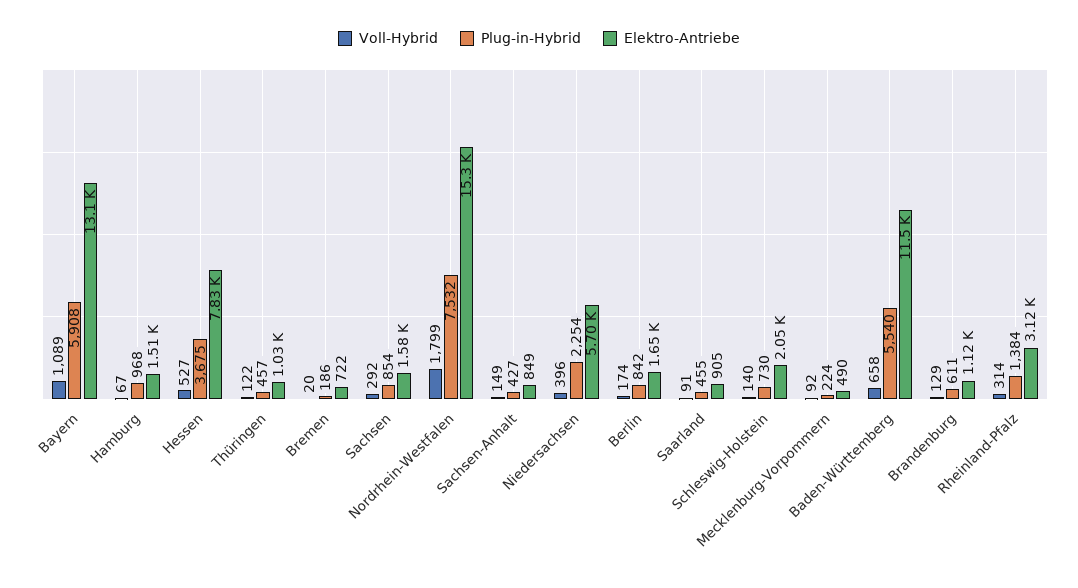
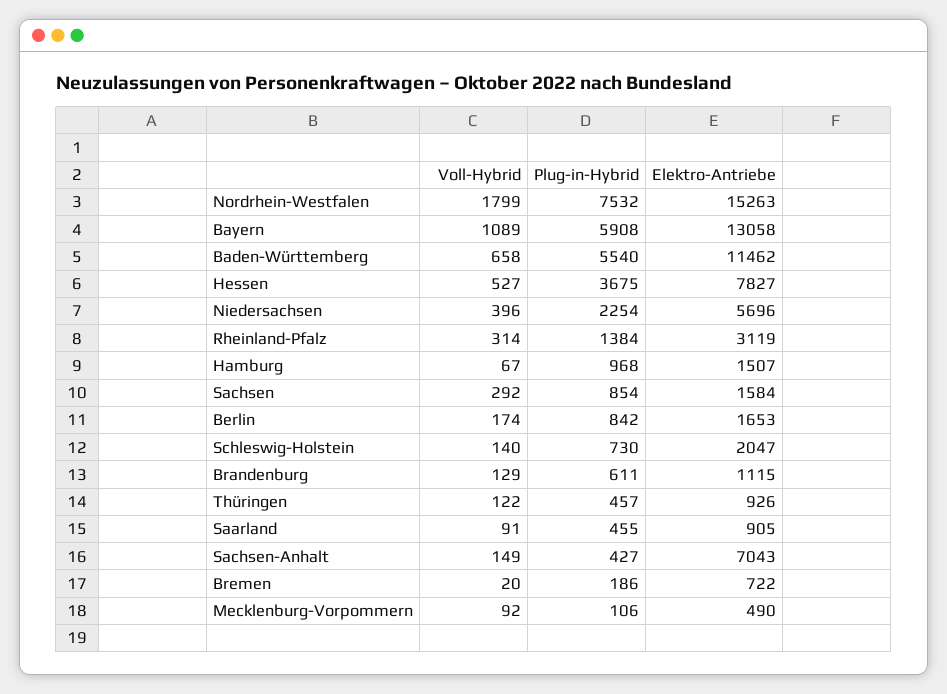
  {
    "Voll-Hybrid": {
      "Bayern": 1089,
      "Hamburg": 67,
      "Hessen": 527,
      "Thüringen": 122,
      "Bremen": 20,
      "Sachsen": 292,
      "Nordrhein-Westfalen": 1799,
      "Sachsen-Anhalt": 149,
      "Niedersachsen": 396,
      "Berlin": 174,
      "Saarland": 91,
      "Schleswig-Holstein": 140,
      "Mecklenburg-Vorpommern": 92,
      "Baden-Württemberg": 658,
      "Brandenburg": 129,
      "Rheinland-Pfalz": 314
    },
    "Plug-in-Hybrid": {
      "Bayern": 5908,
      "Hamburg": 968,
      "Hessen": 3675,
      "Thüringen": 457,
      "Bremen": 186,
      "Sachsen": 854,
      "Nordrhein-Westfalen": 7532,
      "Sachsen-Anhalt": 427,
      "Niedersachsen": 2254,
      "Berlin": 842,
      "Saarland": 455,
      "Schleswig-Holstein": 730,
-     "Mecklenburg-Vorpommern": 224,
+     "Mecklenburg-Vorpommern": 106,
      "Baden-Württemberg": 5540,
      "Brandenburg": 611,
      "Rheinland-Pfalz": 1384
    },
    "Elektro-Antriebe": {
      "Bayern": 13058,
      "Hamburg": 1507,
      "Hessen": 7827,
-     "Thüringen": 1030,
+     "Thüringen": 926,
      "Bremen": 722,
      "Sachsen": 1584,
      "Nordrhein-Westfalen": 15263,
-     "Sachsen-Anhalt": 849,
+     "Sachsen-Anhalt": 7043,
      "Niedersachsen": 5696,
      "Berlin": 1653,
      "Saarland": 905,
      "Schleswig-Holstein": 2047,
      "Mecklenburg-Vorpommern": 490,
      "Baden-Württemberg": 11462,
      "Brandenburg": 1115,
      "Rheinland-Pfalz": 3119
    }
  }

